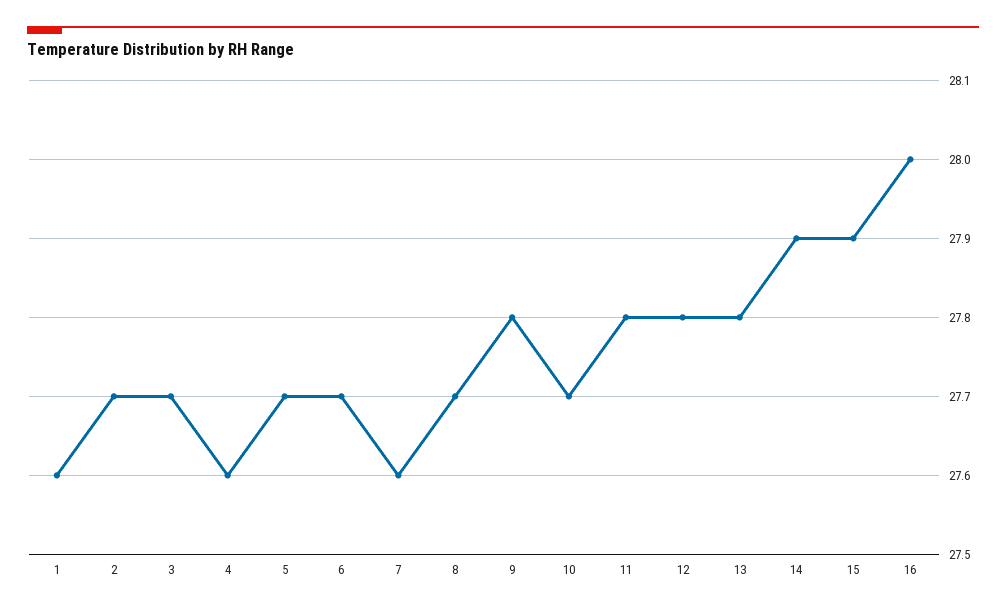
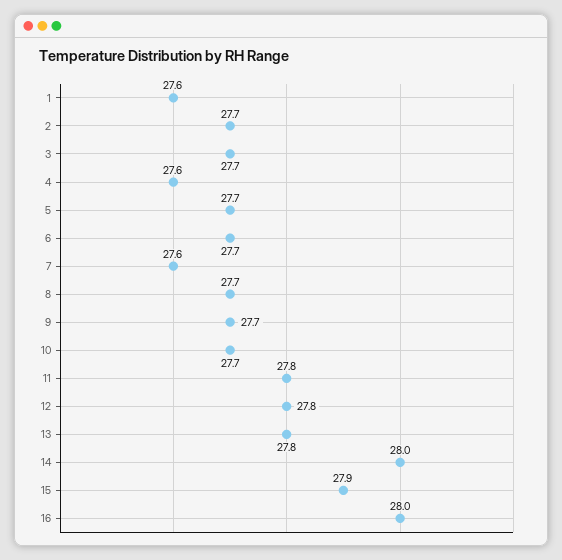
  {
    "1": 27.6,
    "2": 27.7,
    "3": 27.7,
    "4": 27.6,
    "5": 27.7,
    "6": 27.7,
    "7": 27.6,
    "8": 27.7,
-   "9": 27.8,
+   "9": 27.7,
    "10": 27.7,
    "11": 27.8,
    "12": 27.8,
    "13": 27.8,
-   "14": 27.9,
+   "14": 28,
    "15": 27.9,
    "16": 28
  }

